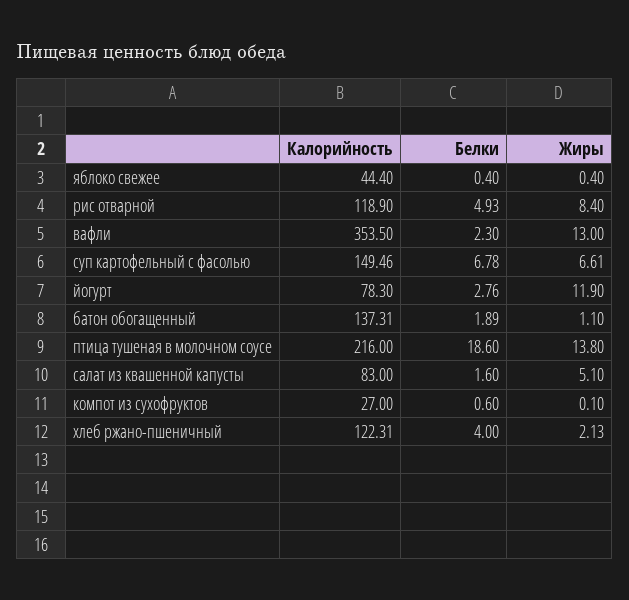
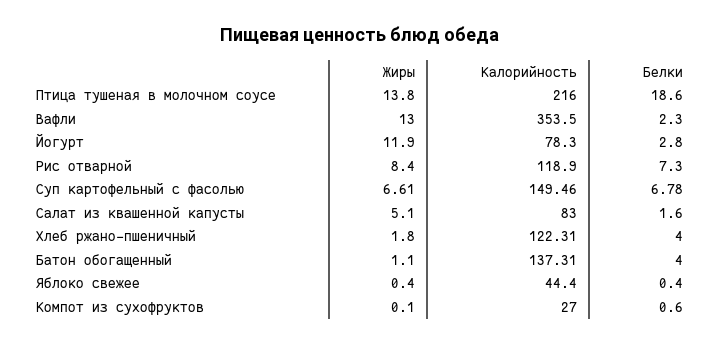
  {
    "Калорийность": {
      "яблоко свежее": 44.4,
      "рис отварной": 118.9,
      "вафли": 353.5,
      "суп картофельный с фасолью": 149.46,
      "йогурт": 78.3,
      "батон обогащенный": 137.31,
      "птица тушеная в молочном соусе": 216,
      "салат из квашенной капусты": 83,
      "компот из сухофруктов": 27,
      "хлеб ржано-пшеничный": 122.31
    },
    "Белки": {
      "яблоко свежее": 0.4,
-     "рис отварной": 4.93,
+     "рис отварной": 7.3,
      "вафли": 2.3,
      "суп картофельный с фасолью": 6.78,
-     "йогурт": 2.76,
+     "йогурт": 2.8,
-     "батон обогащенный": 1.89,
+     "батон обогащенный": 4,
      "птица тушеная в молочном соусе": 18.6,
      "салат из квашенной капусты": 1.6,
      "компот из сухофруктов": 0.6,
      "хлеб ржано-пшеничный": 4
    },
    "Жиры": {
      "яблоко свежее": 0.4,
      "рис отварной": 8.4,
      "вафли": 13,
      "суп картофельный с фасолью": 6.61,
      "йогурт": 11.9,
      "батон обогащенный": 1.1,
      "птица тушеная в молочном соусе": 13.8,
      "салат из квашенной капусты": 5.1,
      "компот из сухофруктов": 0.1,
-     "хлеб ржано-пшеничный": 2.13
+     "хлеб ржано-пшеничный": 1.8
    }
  }

